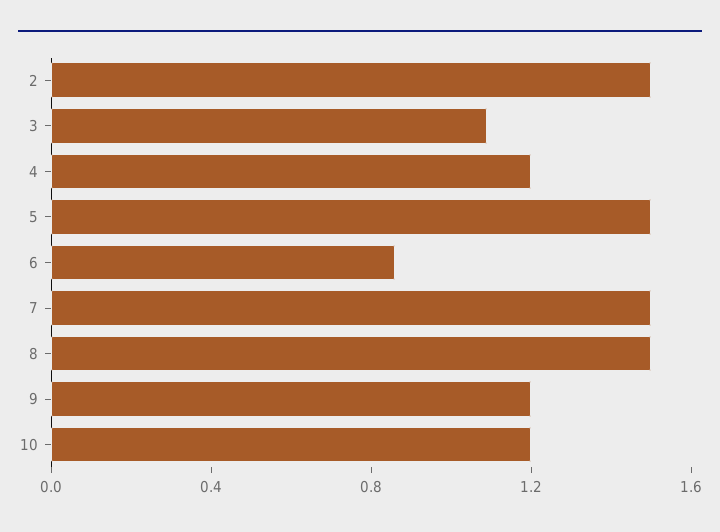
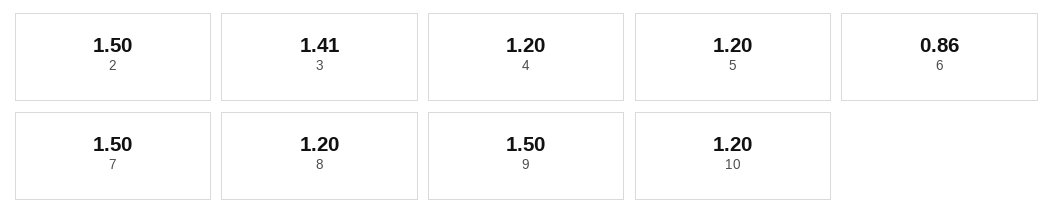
  {
    "2": 1.5,
-   "3": 1.1,
+   "3": 1.41,
    "4": 1.2,
-   "5": 1.5,
+   "5": 1.2,
    "6": 0.86,
    "7": 1.5,
-   "8": 1.5,
+   "8": 1.2,
-   "9": 1.2,
+   "9": 1.5,
    "10": 1.2
  }

